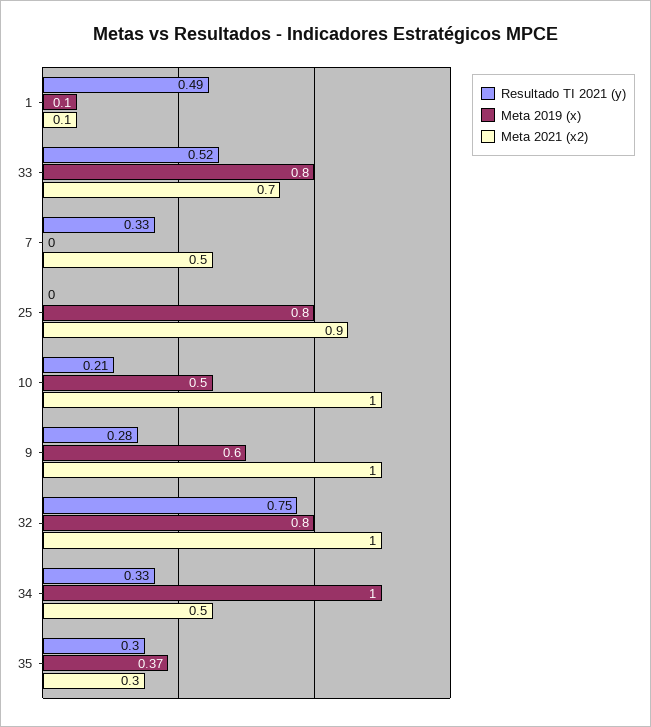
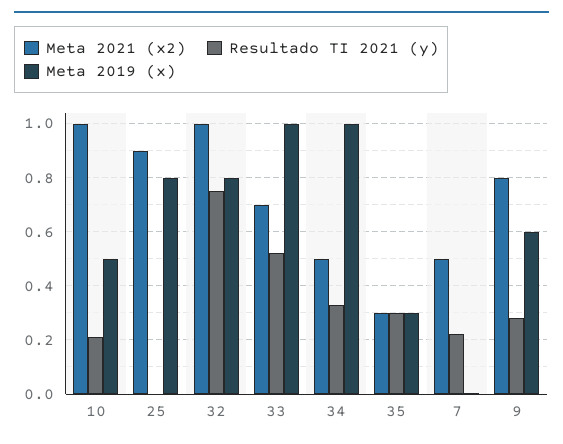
  {
    "Resultado TI 2021 (y)": {
-     "1": 0.49,
      "33": 0.52,
-     "7": 0.33,
+     "7": 0.225,
      "25": 0,
      "10": 0.21,
      "9": 0.28,
      "32": 0.75,
      "34": 0.33,
      "35": 0.3
    },
    "Meta 2019 (x)": {
-     "1": 0.1,
-     "33": 0.8,
+     "33": 1,
      "7": 0,
      "25": 0.8,
      "10": 0.5,
      "9": 0.6,
      "32": 0.8,
      "34": 1,
-     "35": 0.37
+     "35": 0.3
    },
    "Meta 2021 (x2)": {
-     "1": 0.1,
      "33": 0.7,
      "7": 0.5,
      "25": 0.9,
      "10": 1,
-     "9": 1,
+     "9": 0.8,
      "32": 1,
      "34": 0.5,
      "35": 0.3
    }
  }

